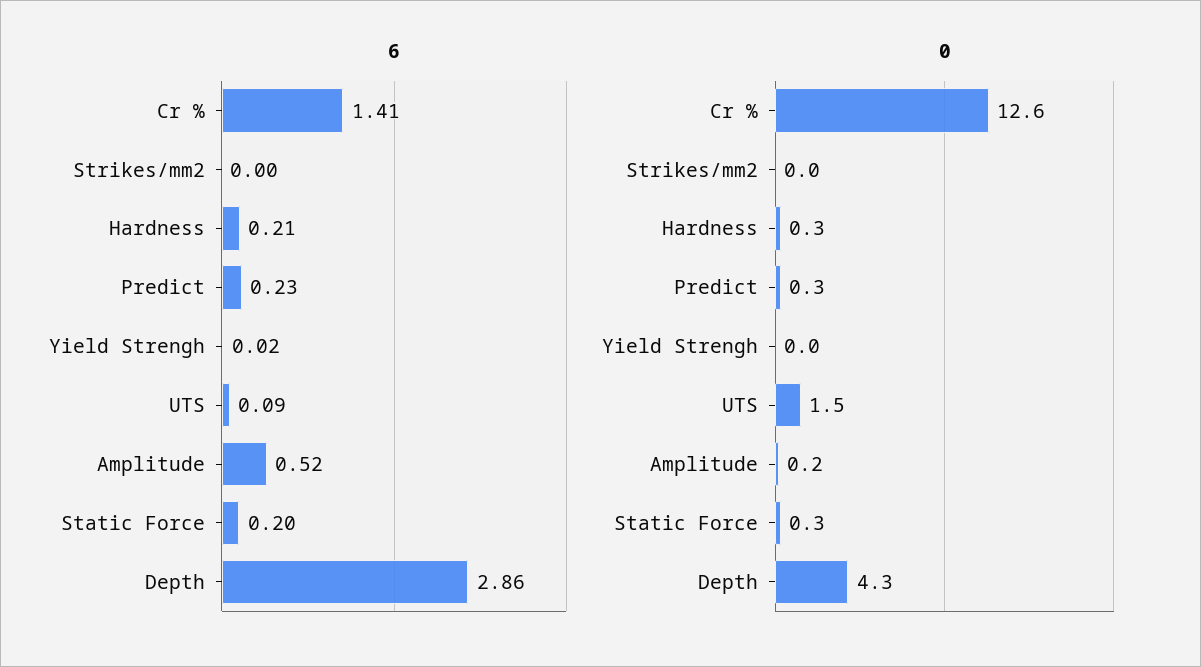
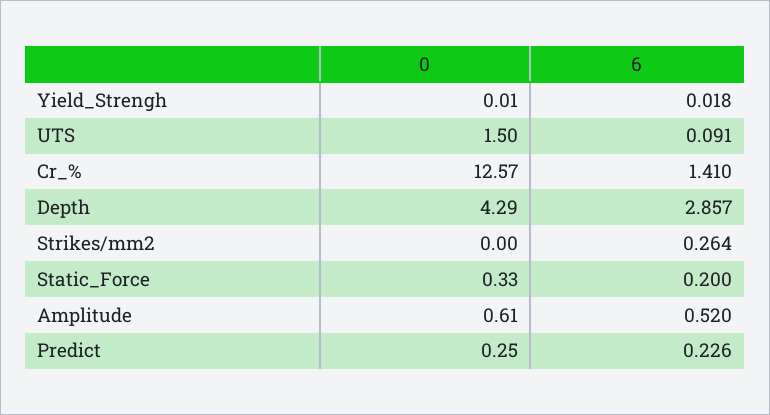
  {
    "6": {
      "Cr %": 1.41,
-     "Strikes/mm2": 0,
+     "Strikes/mm2": 0.264,
-     "Hardness": 0.21,
      "Predict": 0.226,
      "Yield Strengh": 0.018,
      "UTS": 0.091,
      "Amplitude": 0.52,
      "Static Force": 0.2,
      "Depth": 2.857
    },
    "0": {
      "Cr %": 12.57,
      "Strikes/mm2": 0,
-     "Hardness": 0.3,
      "Predict": 0.25,
      "Yield Strengh": 0.01,
      "UTS": 1.5,
-     "Amplitude": 0.2,
+     "Amplitude": 0.61,
      "Static Force": 0.33,
      "Depth": 4.29
    }
  }

